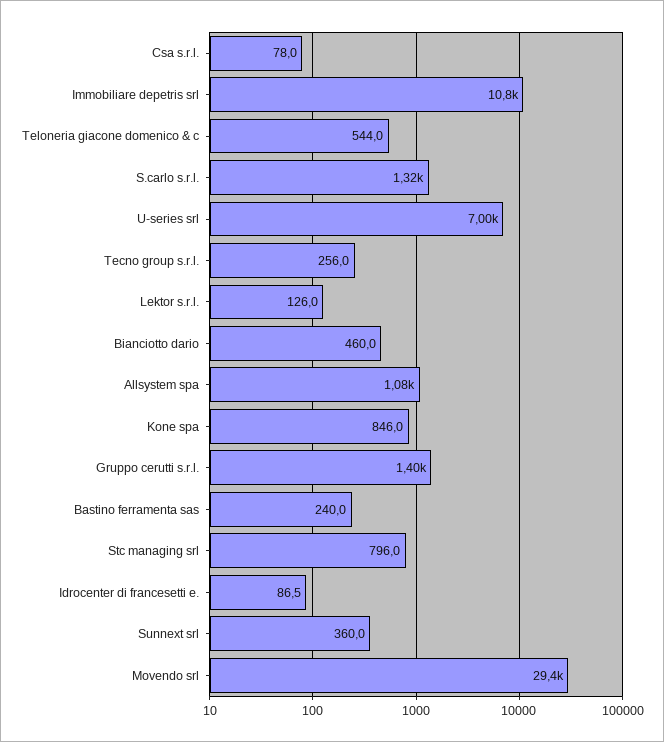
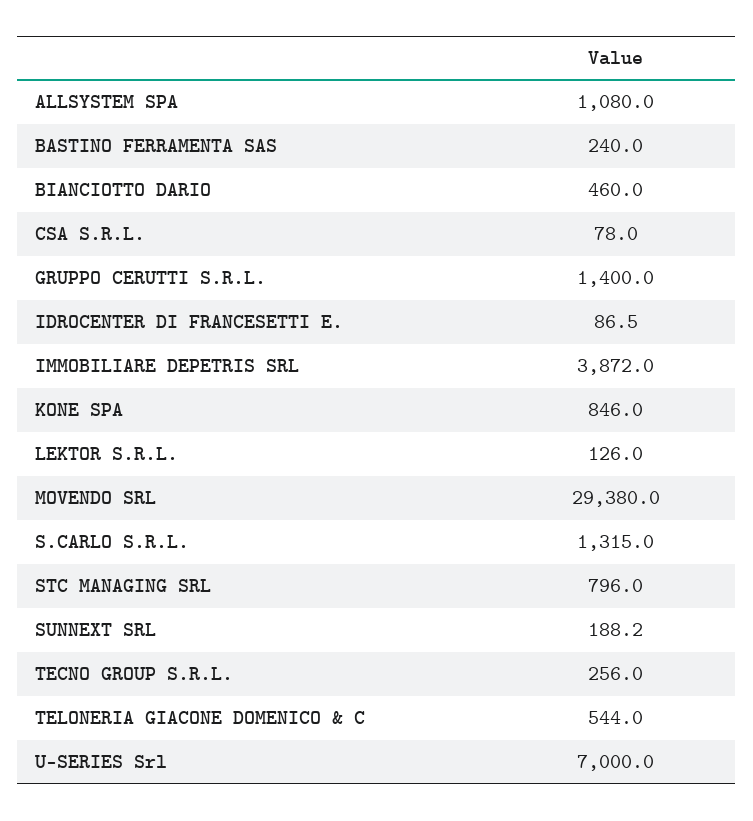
  {
    "Csa s.r.l.": 78,
-   "Immobiliare depetris srl": 10800,
+   "Immobiliare depetris srl": 3872,
    "Teloneria giacone domenico & c": 544,
    "S.carlo s.r.l.": 1315,
    "U-series srl": 7000,
    "Tecno group s.r.l.": 256,
    "Lektor s.r.l.": 126,
    "Bianciotto dario": 460,
    "Allsystem spa": 1080,
    "Kone spa": 846,
    "Gruppo cerutti s.r.l.": 1400,
    "Bastino ferramenta sas": 240,
    "Stc managing srl": 796,
    "Idrocenter di francesetti e.": 86.5,
-   "Sunnext srl": 360,
+   "Sunnext srl": 188.2,
    "Movendo srl": 29380
  }

